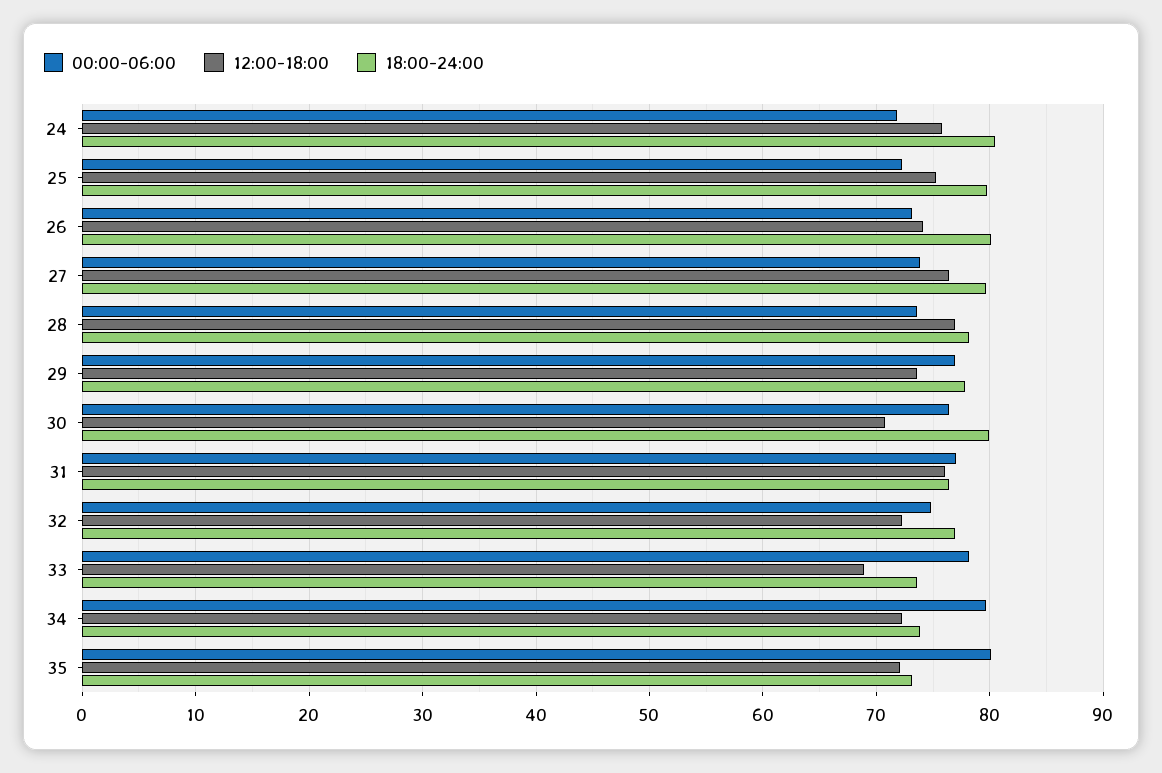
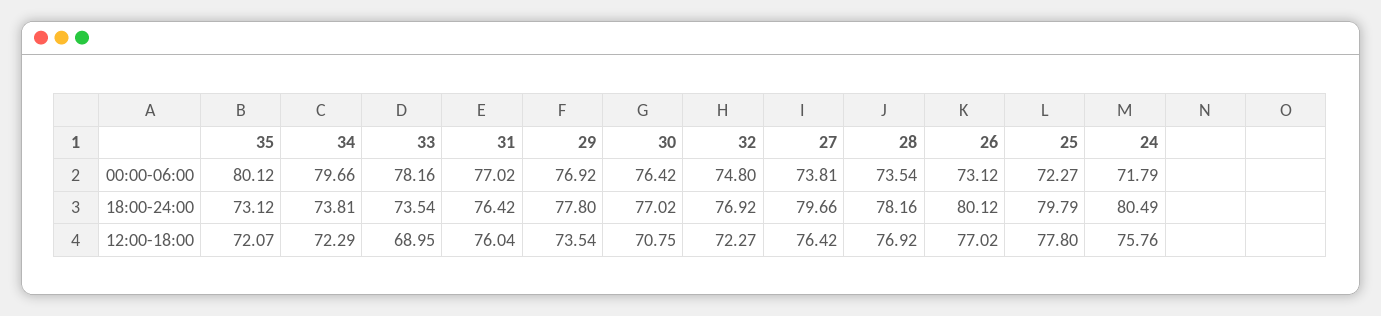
  {
    "00:00-06:00": {
      "24": 71.79,
      "25": 72.27,
      "26": 73.12,
      "27": 73.81,
      "28": 73.54,
      "29": 76.92,
      "30": 76.42,
      "31": 77.02,
      "32": 74.8,
      "33": 78.16,
      "34": 79.66,
      "35": 80.12
    },
    "12:00-18:00": {
      "24": 75.76,
-     "25": 75,
+     "25": 77.8,
-     "26": 74,
+     "26": 77.02,
      "27": 76.42,
      "28": 76.92,
      "29": 73.54,
      "30": 70.75,
      "31": 76.04,
      "32": 72.27,
      "33": 68.95,
      "34": 72.29,
      "35": 72.07
    },
    "18:00-24:00": {
      "24": 80.49,
      "25": 79.79,
      "26": 80.12,
      "27": 79.66,
      "28": 78.16,
      "29": 77.8,
-     "30": 80,
+     "30": 77.02,
      "31": 76.42,
      "32": 76.92,
      "33": 73.54,
      "34": 73.81,
      "35": 73.12
    }
  }

